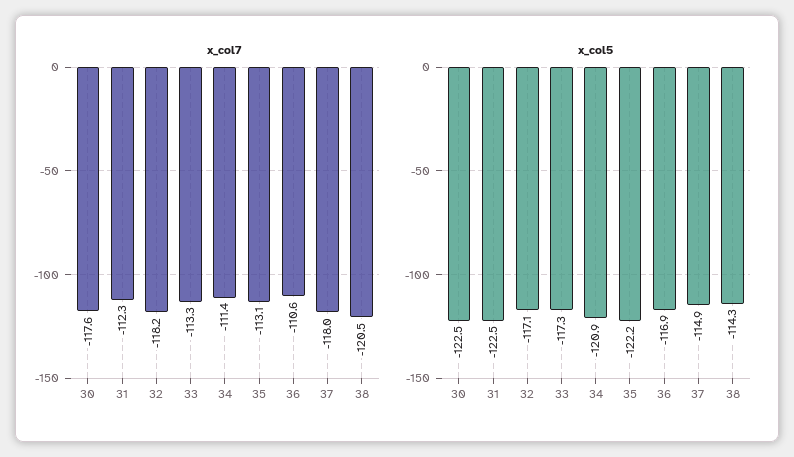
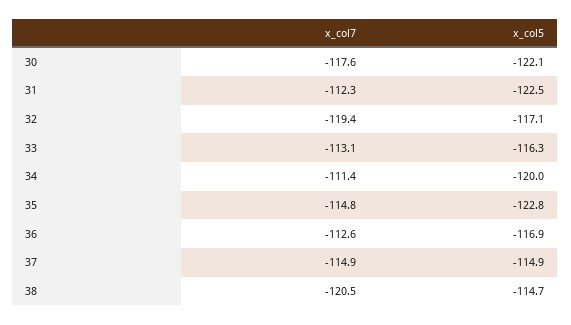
  {
    "x_col7": {
      "30": -117.6,
      "31": -112.3,
-     "32": -118.2,
+     "32": -119.4,
-     "33": -113.3,
+     "33": -113.1,
      "34": -111.4,
-     "35": -113.1,
+     "35": -114.8,
-     "36": -110.6,
+     "36": -112.6,
-     "37": -118,
+     "37": -114.9,
      "38": -120.5
    },
    "x_col5": {
-     "30": -122.5,
+     "30": -122.1,
      "31": -122.5,
      "32": -117.1,
-     "33": -117.3,
+     "33": -116.3,
-     "34": -120.9,
+     "34": -120,
-     "35": -122.2,
+     "35": -122.8,
      "36": -116.9,
      "37": -114.9,
-     "38": -114.3
+     "38": -114.7
    }
  }

